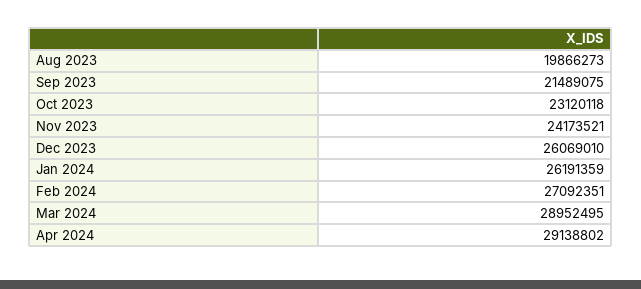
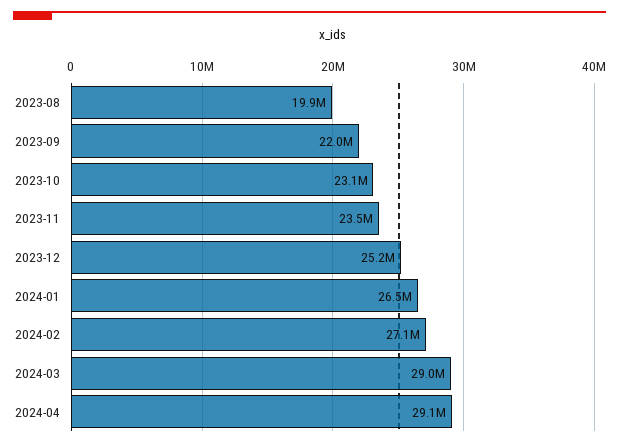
  {
    "Aug 2023": 19866273,
-   "Sep 2023": 21489075,
+   "Sep 2023": 22000000,
    "Oct 2023": 23120118,
-   "Nov 2023": 24173521,
+   "Nov 2023": 23500000,
-   "Dec 2023": 26069010,
+   "Dec 2023": 25200000,
-   "Jan 2024": 26191359,
+   "Jan 2024": 26500000,
    "Feb 2024": 27092351,
    "Mar 2024": 28952495,
    "Apr 2024": 29138802
  }

